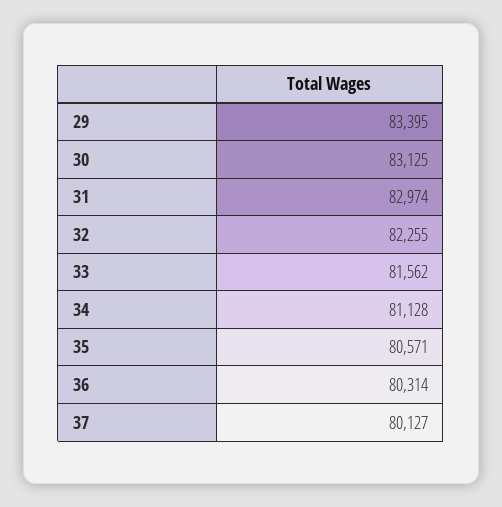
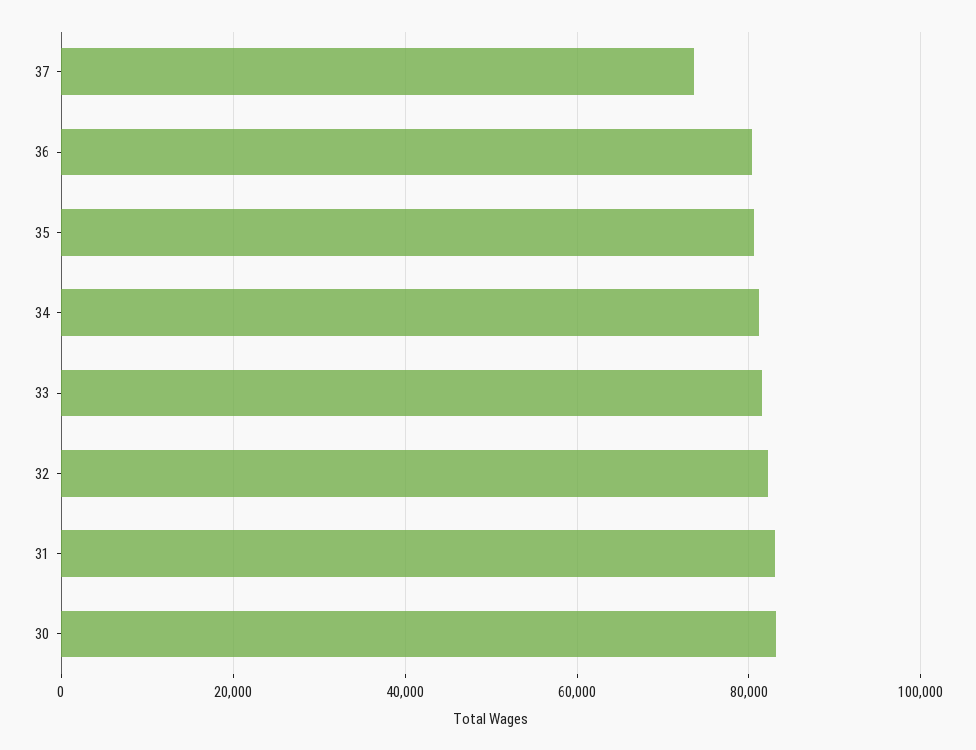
  {
-   "29": 83395,
    "30": 83125,
    "31": 82974,
    "32": 82255,
    "33": 81562,
    "34": 81128,
    "35": 80571,
    "36": 80314,
-   "37": 80127
+   "37": 74000
  }

